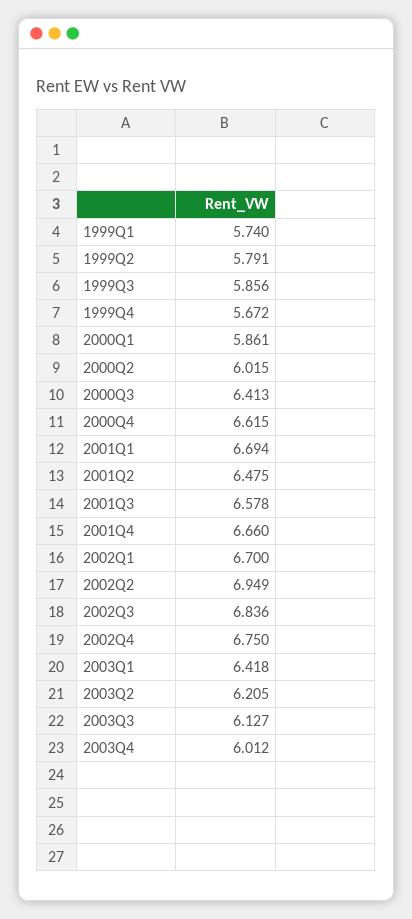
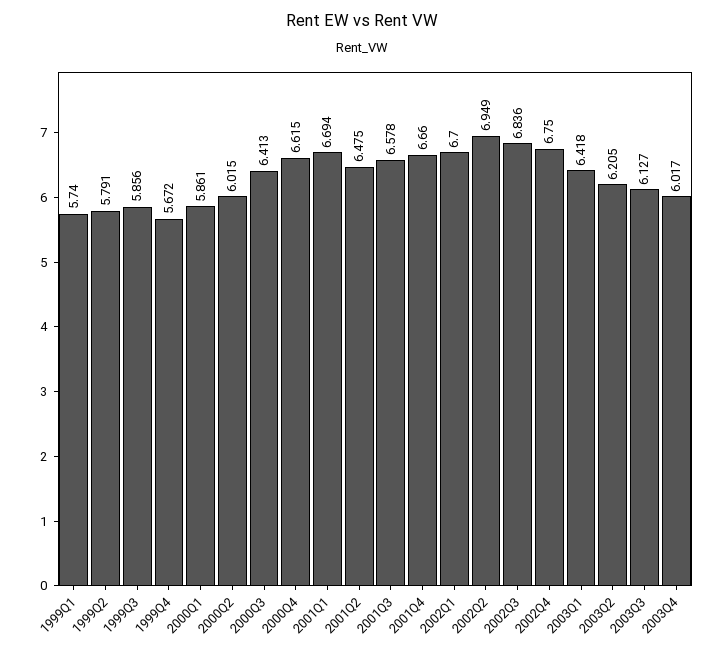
  {
    "1999Q1": 5.74,
    "1999Q2": 5.791,
    "1999Q3": 5.856,
    "1999Q4": 5.672,
    "2000Q1": 5.861,
    "2000Q2": 6.015,
    "2000Q3": 6.413,
    "2000Q4": 6.615,
    "2001Q1": 6.694,
    "2001Q2": 6.475,
    "2001Q3": 6.578,
    "2001Q4": 6.66,
    "2002Q1": 6.7,
    "2002Q2": 6.949,
    "2002Q3": 6.836,
    "2002Q4": 6.75,
    "2003Q1": 6.418,
    "2003Q2": 6.205,
    "2003Q3": 6.127,
-   "2003Q4": 6.012
+   "2003Q4": 6.017
  }

